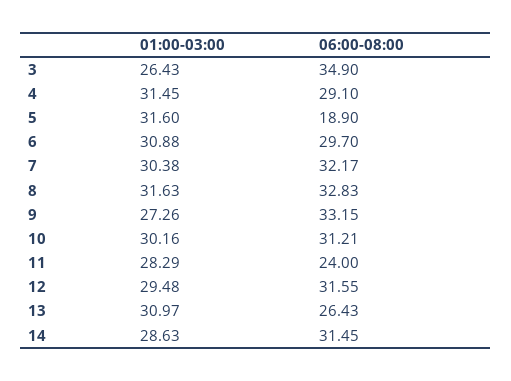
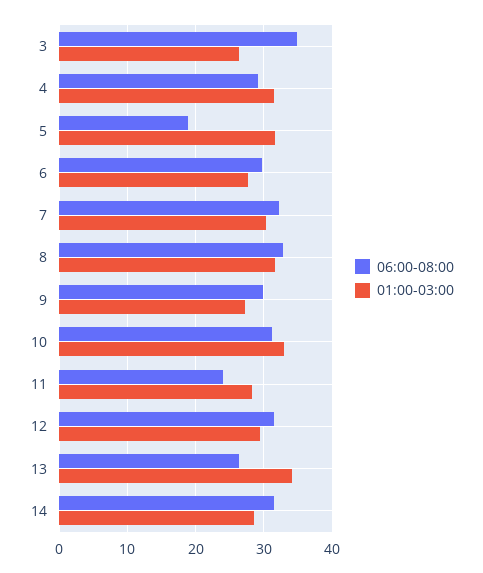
  {
    "01:00-03:00": {
      "3": 26.43,
      "4": 31.45,
      "5": 31.6,
-     "6": 30.88,
+     "6": 28,
      "7": 30.38,
      "8": 31.63,
      "9": 27.26,
-     "10": 30.16,
+     "10": 33,
      "11": 28.29,
      "12": 29.48,
-     "13": 30.97,
+     "13": 34,
      "14": 28.63
    },
    "06:00-08:00": {
      "3": 34.9,
      "4": 29.1,
      "5": 18.9,
      "6": 29.7,
      "7": 32.17,
      "8": 32.83,
-     "9": 33.15,
+     "9": 30,
      "10": 31.21,
      "11": 24,
      "12": 31.55,
      "13": 26.43,
      "14": 31.45
    }
  }

